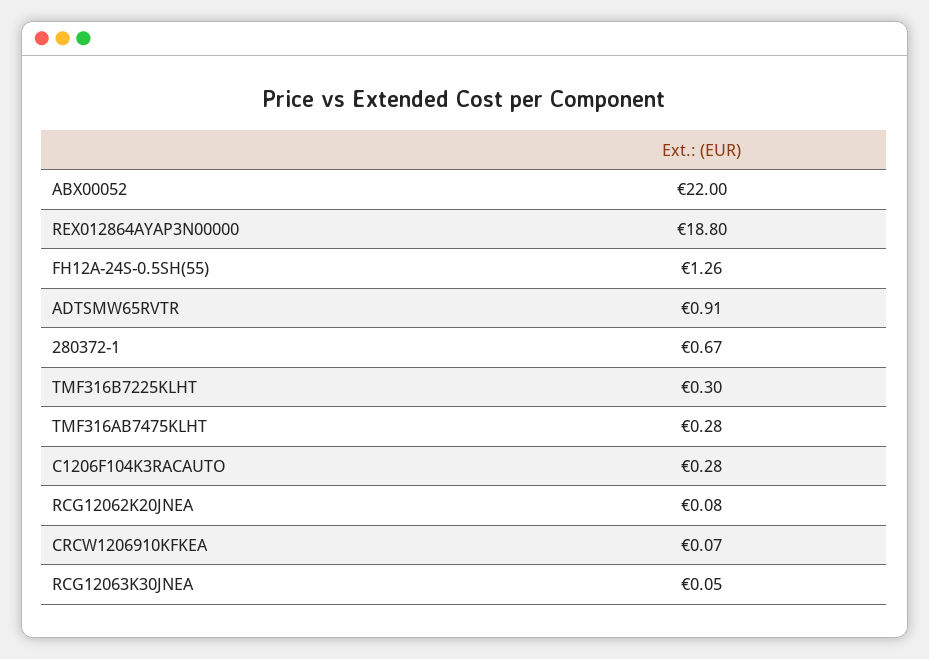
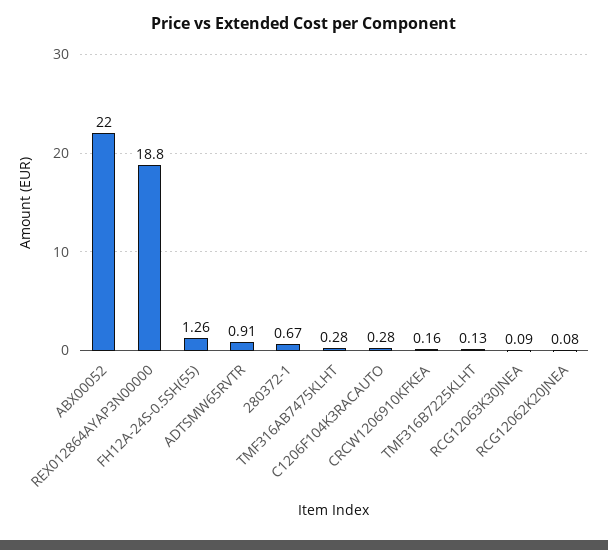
  {
    "ABX00052": 22,
    "REX012864AYAP3N00000": 18.8,
    "FH12A-24S-0.5SH(55)": 1.26,
    "ADTSMW65RVTR": 0.91,
    "280372-1": 0.67,
-   "TMF316B7225KLHT": 0.3,
+   "TMF316B7225KLHT": 0.13,
    "TMF316AB7475KLHT": 0.28,
    "C1206F104K3RACAUTO": 0.28,
    "RCG12062K20JNEA": 0.08,
-   "CRCW1206910KFKEA": 0.07,
+   "CRCW1206910KFKEA": 0.16,
-   "RCG12063K30JNEA": 0.05
+   "RCG12063K30JNEA": 0.09
  }

